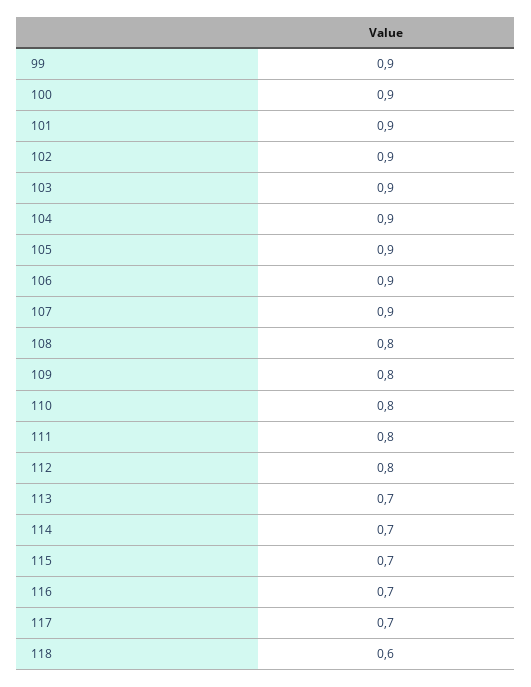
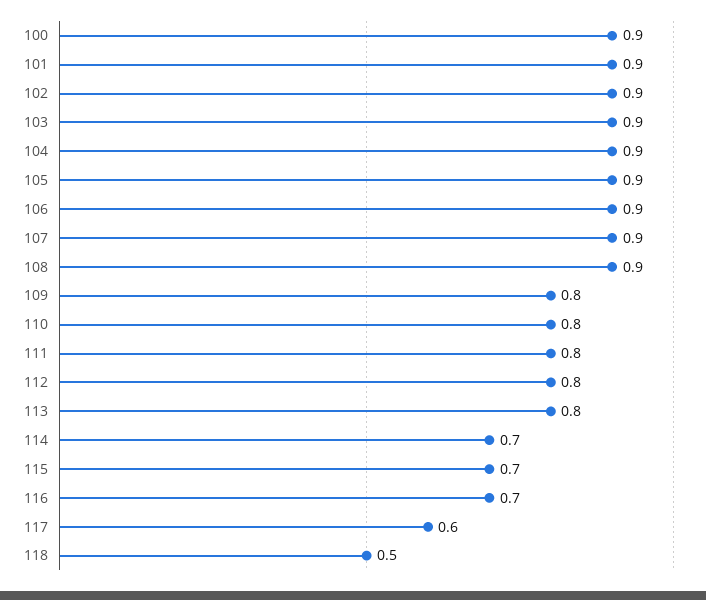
  {
-   "99": 0.9,
    "100": 0.9,
    "101": 0.9,
    "102": 0.9,
    "103": 0.9,
    "104": 0.9,
    "105": 0.9,
    "106": 0.9,
    "107": 0.9,
-   "108": 0.8,
+   "108": 0.9,
    "109": 0.8,
    "110": 0.8,
    "111": 0.8,
    "112": 0.8,
-   "113": 0.7,
+   "113": 0.8,
    "114": 0.7,
    "115": 0.7,
    "116": 0.7,
-   "117": 0.7,
+   "117": 0.6,
-   "118": 0.6
+   "118": 0.5
  }

